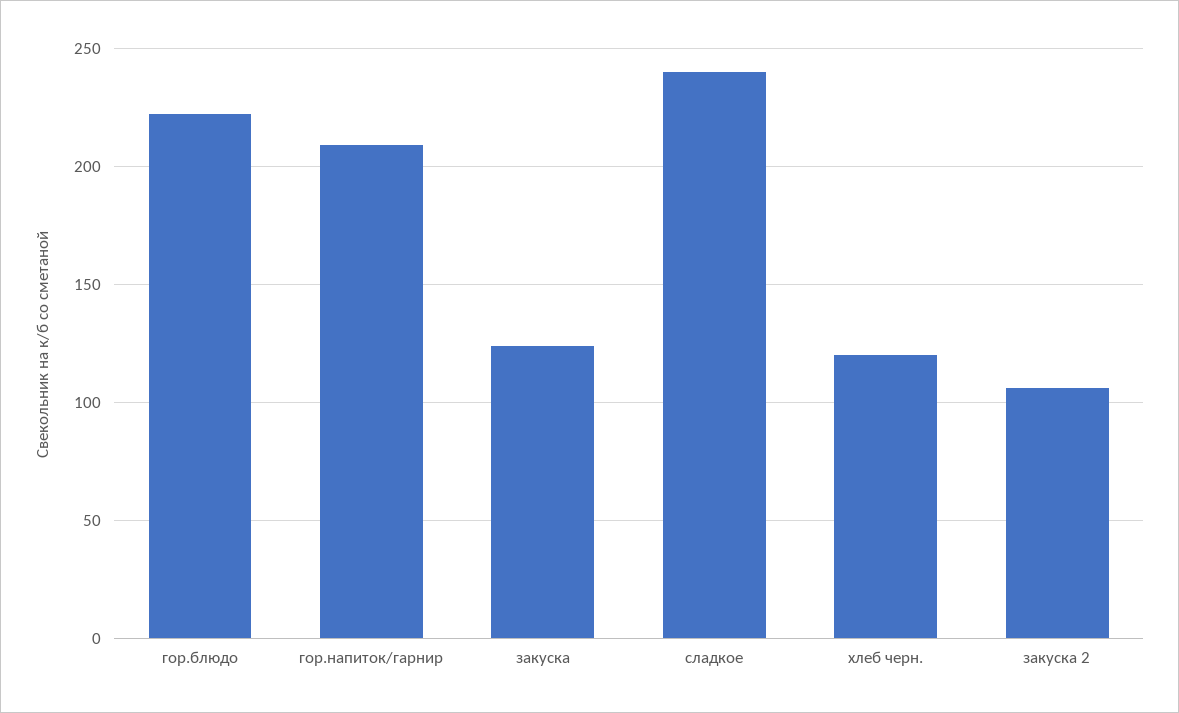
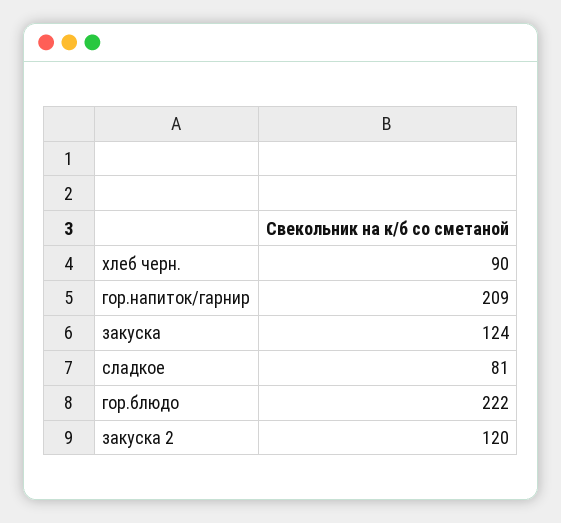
  {
    "гор.блюдо": 222,
    "гор.напиток/гарнир": 209,
    "закуска": 124,
-   "сладкое": 240,
+   "сладкое": 81,
-   "хлеб черн.": 120,
+   "хлеб черн.": 90,
-   "закуска 2": 105
+   "закуска 2": 120
  }

